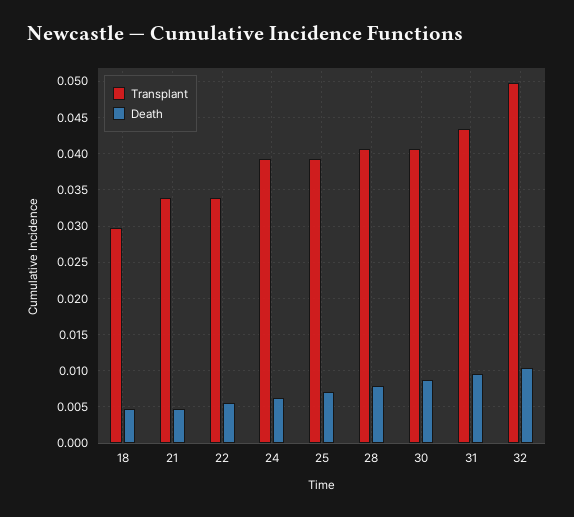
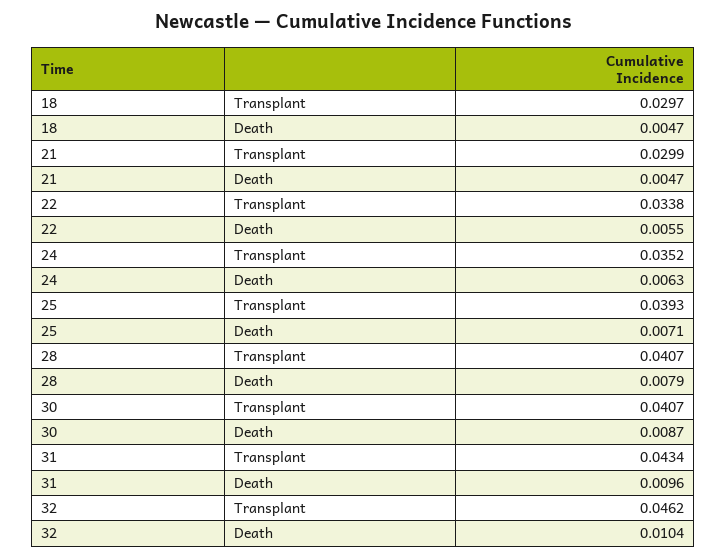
  {
    "Transplant": {
      "18": 0.0297,
-     "21": 0.034,
+     "21": 0.0299,
      "22": 0.0338,
-     "24": 0.039,
+     "24": 0.0352,
      "25": 0.0393,
      "28": 0.0407,
      "30": 0.0407,
      "31": 0.0434,
-     "32": 0.05
+     "32": 0.0462
    },
    "Death": {
      "18": 0.0047,
      "21": 0.0047,
      "22": 0.0055,
      "24": 0.0063,
      "25": 0.0071,
      "28": 0.0079,
      "30": 0.0087,
      "31": 0.0096,
      "32": 0.0104
    }
  }

